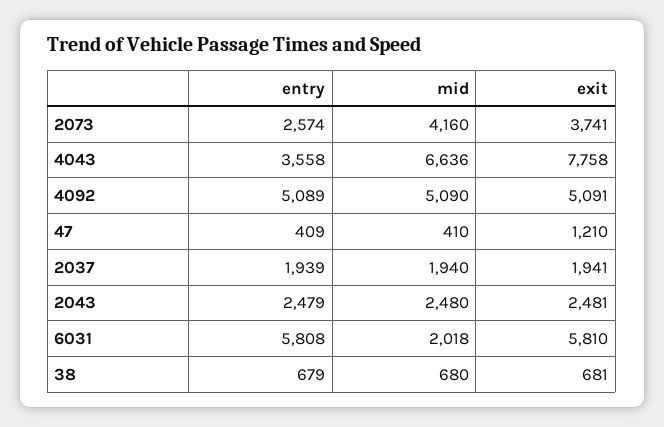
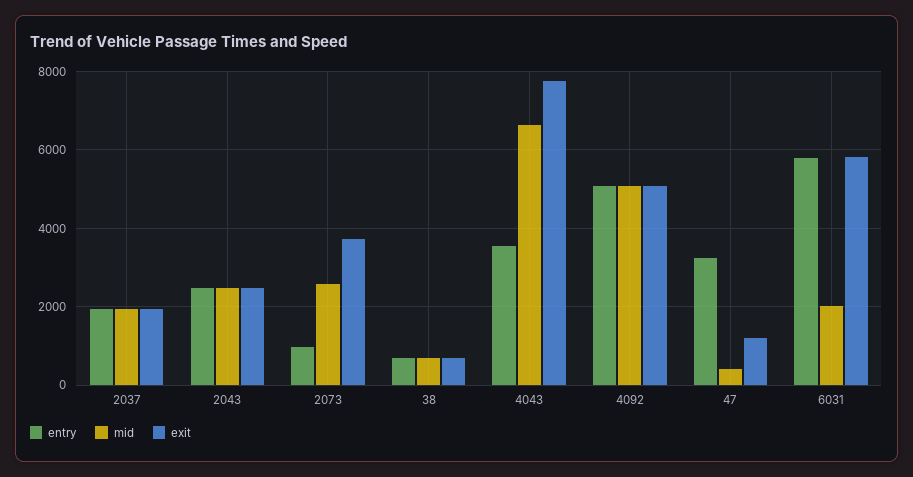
  {
    "entry": {
-     "2073": 2574,
+     "2073": 1000,
      "4043": 3558,
      "4092": 5089,
-     "47": 409,
+     "47": 3200,
      "2037": 1939,
      "2043": 2479,
      "6031": 5808,
      "38": 679
    },
    "mid": {
-     "2073": 4160,
+     "2073": 2600,
      "4043": 6636,
      "4092": 5090,
      "47": 410,
      "2037": 1940,
      "2043": 2480,
      "6031": 2018,
      "38": 680
    },
    "exit": {
      "2073": 3741,
      "4043": 7758,
      "4092": 5091,
      "47": 1210,
      "2037": 1941,
      "2043": 2481,
      "6031": 5810,
      "38": 681
    }
  }

